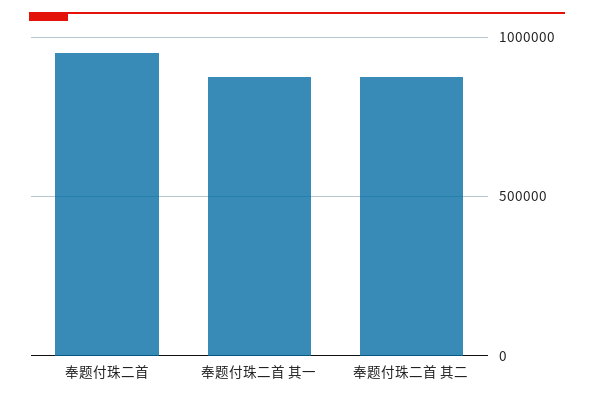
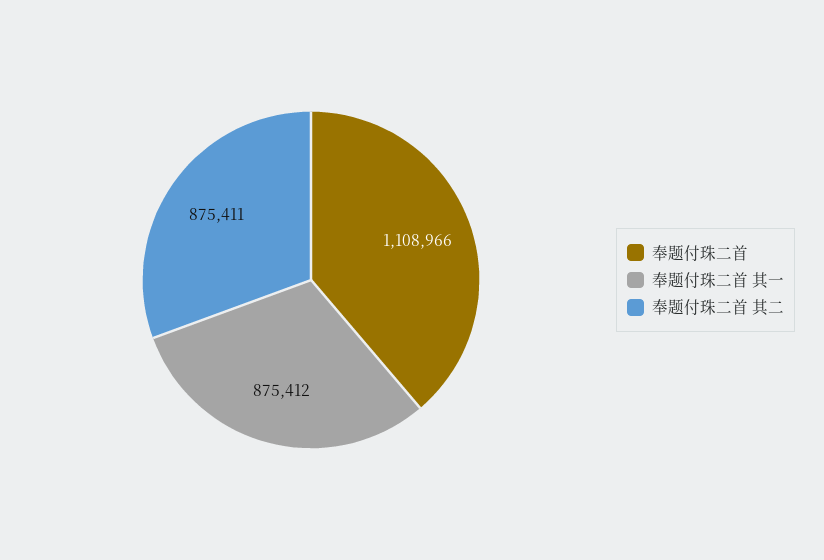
  {
-   "奉题付珠二首": 950000,
+   "奉题付珠二首": 1108966,
    "奉题付珠二首 其一": 875412,
    "奉题付珠二首 其二": 875411
  }

